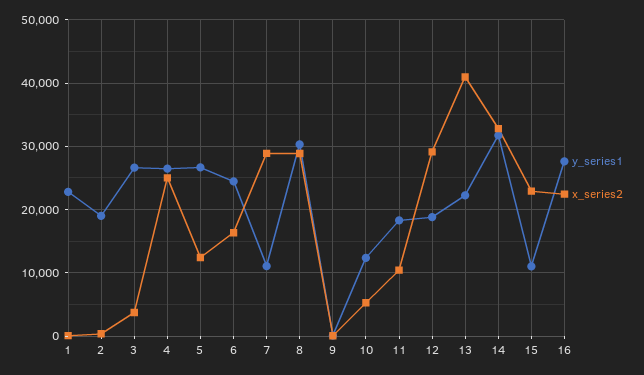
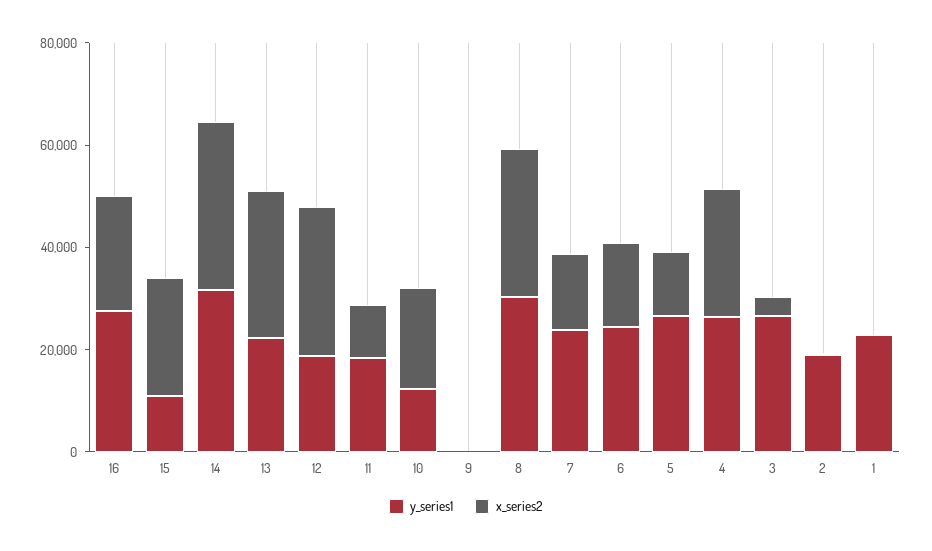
  {
    "y_series1": {
      "1": 23000,
      "2": 19000,
      "3": 27000,
      "4": 26000,
      "5": 27000,
      "6": 24000,
-     "7": 11000,
+     "7": 25000,
      "8": 30000,
      "9": 0,
      "10": 12000,
      "11": 18000,
      "12": 19000,
      "13": 22000,
      "14": 32000,
      "15": 11000,
      "16": 28000
    },
    "x_series2": {
      "1": 0,
      "2": 0,
      "3": 4000,
      "4": 25000,
      "5": 12000,
      "6": 16000,
-     "7": 29000,
+     "7": 15000,
      "8": 29000,
      "9": 0,
-     "10": 5000,
+     "10": 20000,
      "11": 10000,
      "12": 29000,
-     "13": 41000,
+     "13": 30000,
      "14": 33000,
      "15": 23000,
      "16": 22000
    }
  }

